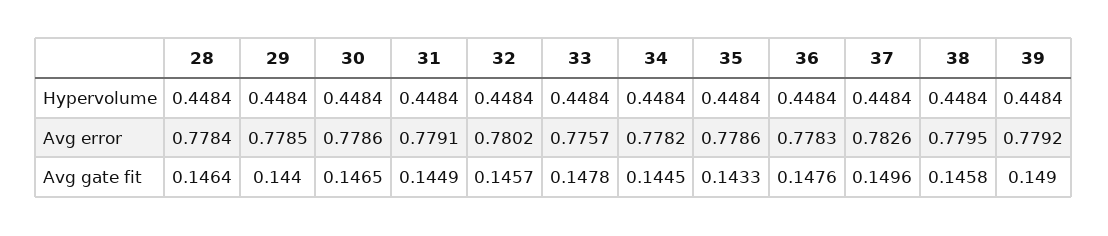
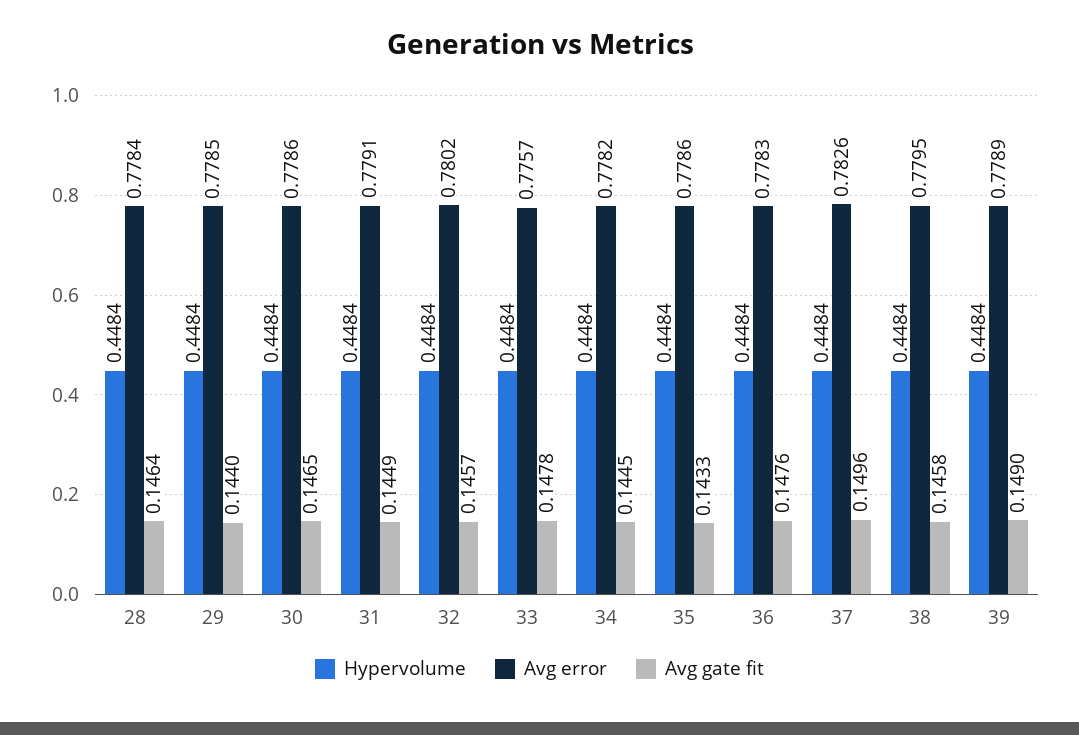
  {
    "Hypervolume": {
      "28": 0.4484,
      "29": 0.4484,
      "30": 0.4484,
      "31": 0.4484,
      "32": 0.4484,
      "33": 0.4484,
      "34": 0.4484,
      "35": 0.4484,
      "36": 0.4484,
      "37": 0.4484,
      "38": 0.4484,
      "39": 0.4484
    },
    "Avg error": {
      "28": 0.7784,
      "29": 0.7785,
      "30": 0.7786,
      "31": 0.7791,
      "32": 0.7802,
      "33": 0.7757,
      "34": 0.7782,
      "35": 0.7786,
      "36": 0.7783,
      "37": 0.7826,
      "38": 0.7795,
-     "39": 0.7792
+     "39": 0.7789
    },
    "Avg gate fit": {
      "28": 0.1464,
      "29": 0.144,
      "30": 0.1465,
      "31": 0.1449,
      "32": 0.1457,
      "33": 0.1478,
      "34": 0.1445,
      "35": 0.1433,
      "36": 0.1476,
      "37": 0.1496,
      "38": 0.1458,
      "39": 0.149
    }
  }

